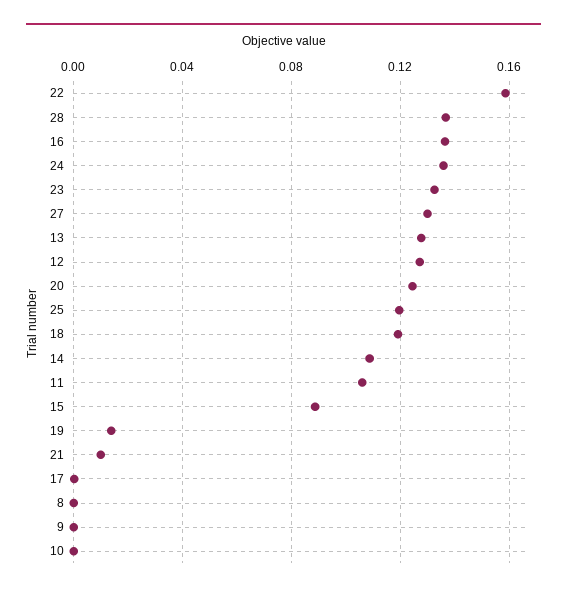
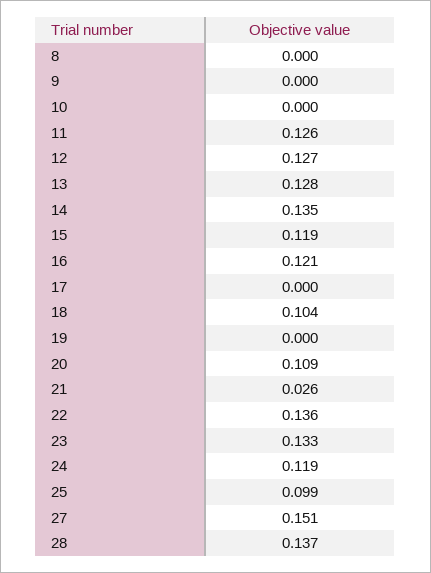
  {
-   "22": 0.16,
+   "22": 0.136,
    "28": 0.137,
-   "16": 0.135,
+   "16": 0.121,
-   "24": 0.135,
+   "24": 0.119,
    "23": 0.133,
-   "27": 0.13,
+   "27": 0.151,
    "13": 0.128,
    "12": 0.127,
-   "20": 0.125,
+   "20": 0.109,
-   "25": 0.12,
+   "25": 0.099,
-   "18": 0.12,
+   "18": 0.104,
-   "14": 0.11,
+   "14": 0.135,
-   "11": 0.105,
+   "11": 0.126,
-   "15": 0.09,
+   "15": 0.119,
-   "19": 0.015,
+   "19": 0,
-   "21": 0.01,
+   "21": 0.026,
    "17": 0,
    "8": 0,
    "9": 0,
    "10": 0
  }

